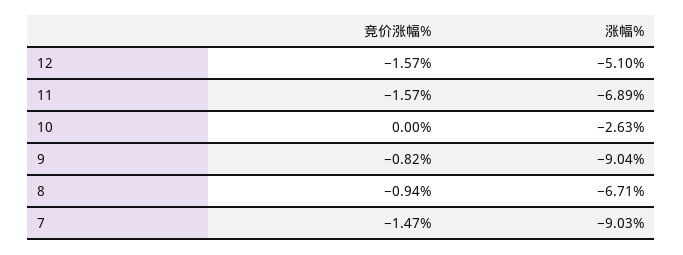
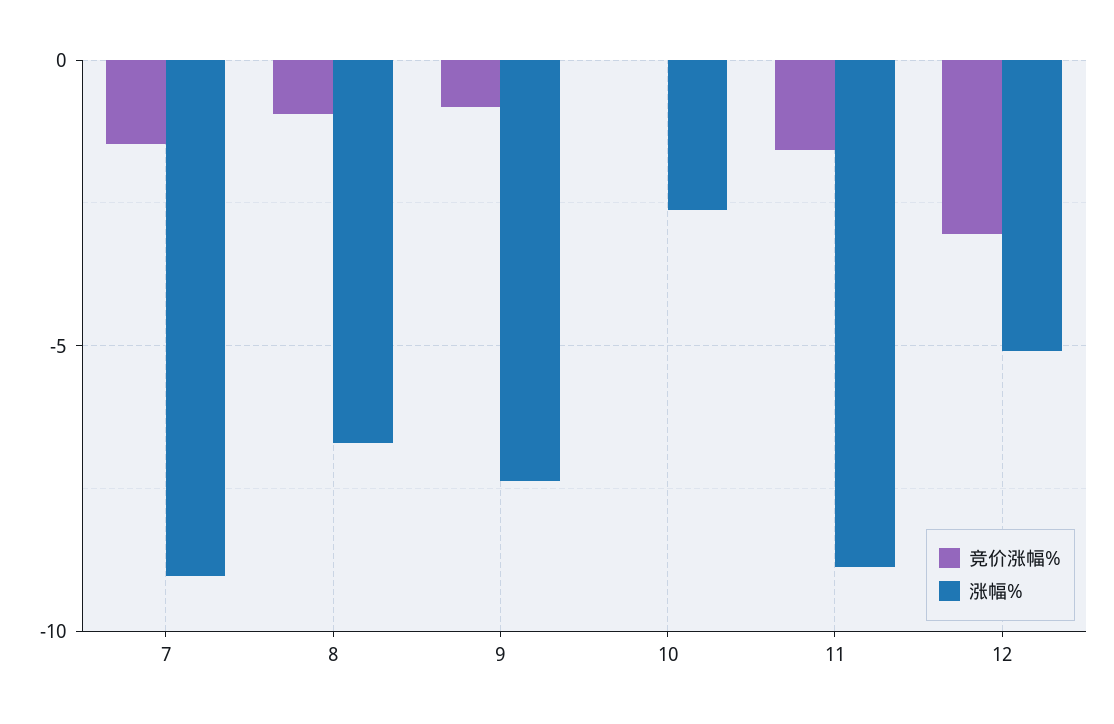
  {
    "竞价涨幅%": {
-     "12": -1.57,
+     "12": -3,
      "11": -1.57,
      "10": 0,
      "9": -0.82,
      "8": -0.94,
      "7": -1.47
    },
    "涨幅%": {
      "12": -5.1,
-     "11": -6.89,
+     "11": -9,
      "10": -2.63,
-     "9": -9.04,
+     "9": -7.5,
      "8": -6.71,
      "7": -9.03
    }
  }

